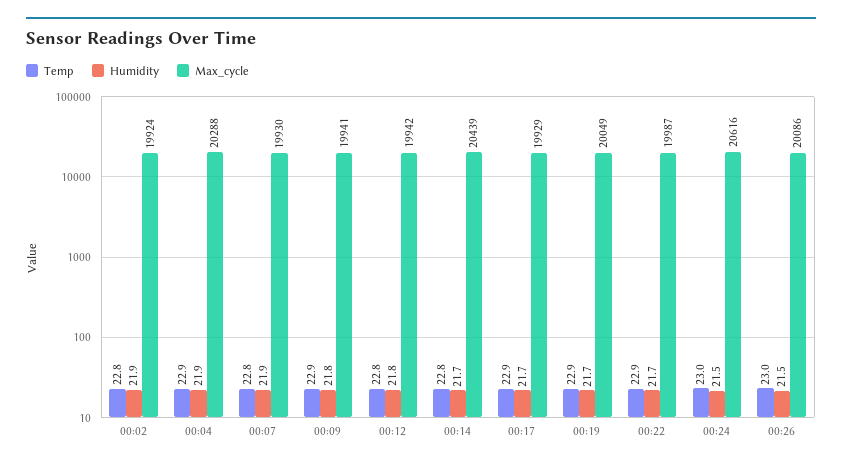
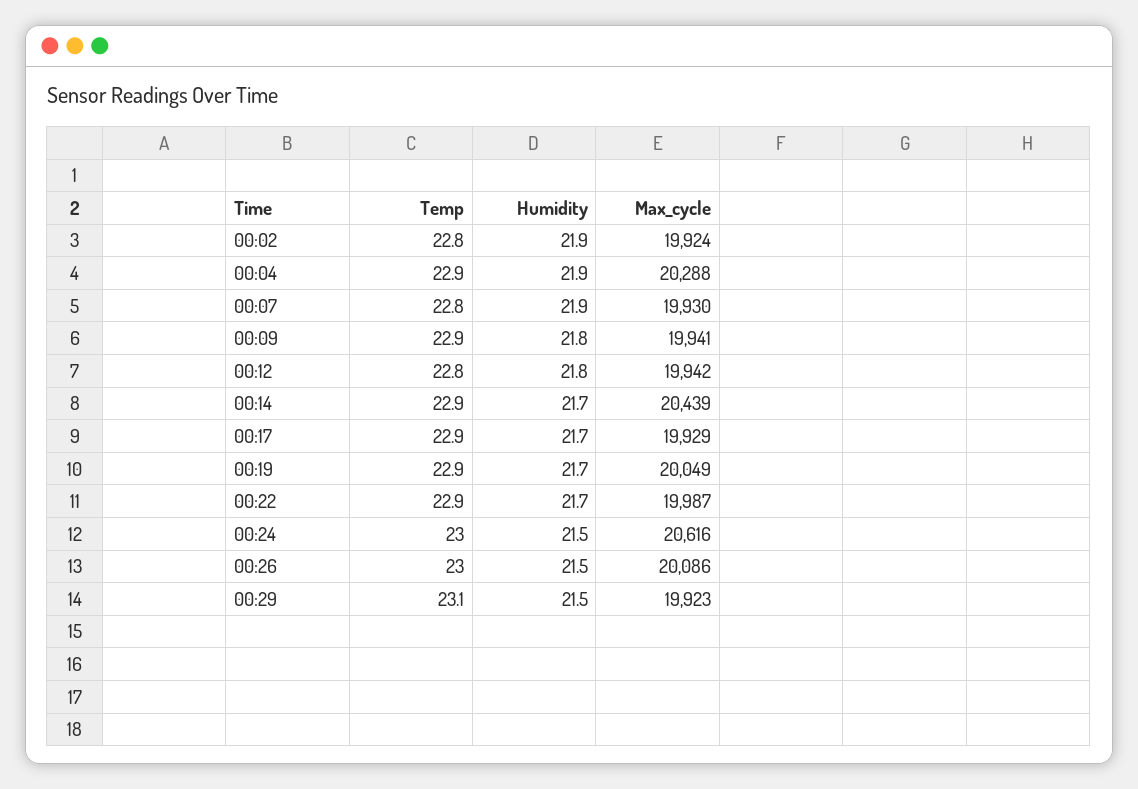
  {
    "Temp": {
      "00:02": 22.8,
      "00:04": 22.9,
      "00:07": 22.8,
      "00:09": 22.9,
      "00:12": 22.8,
-     "00:14": 22.8,
+     "00:14": 22.9,
      "00:17": 22.9,
      "00:19": 22.9,
      "00:22": 22.9,
      "00:24": 23,
-     "00:26": 23
+     "00:26": 23,
+     "00:29": 23.1
    },
    "Humidity": {
      "00:02": 21.9,
      "00:04": 21.9,
      "00:07": 21.9,
      "00:09": 21.8,
      "00:12": 21.8,
      "00:14": 21.7,
      "00:17": 21.7,
      "00:19": 21.7,
      "00:22": 21.7,
      "00:24": 21.5,
-     "00:26": 21.5
+     "00:26": 21.5,
+     "00:29": 21.5
    },
    "Max_cycle": {
      "00:02": 19924,
      "00:04": 20288,
      "00:07": 19930,
      "00:09": 19941,
      "00:12": 19942,
      "00:14": 20439,
      "00:17": 19929,
      "00:19": 20049,
      "00:22": 19987,
      "00:24": 20616,
-     "00:26": 20086
+     "00:26": 20086,
+     "00:29": 19923
    }
  }

